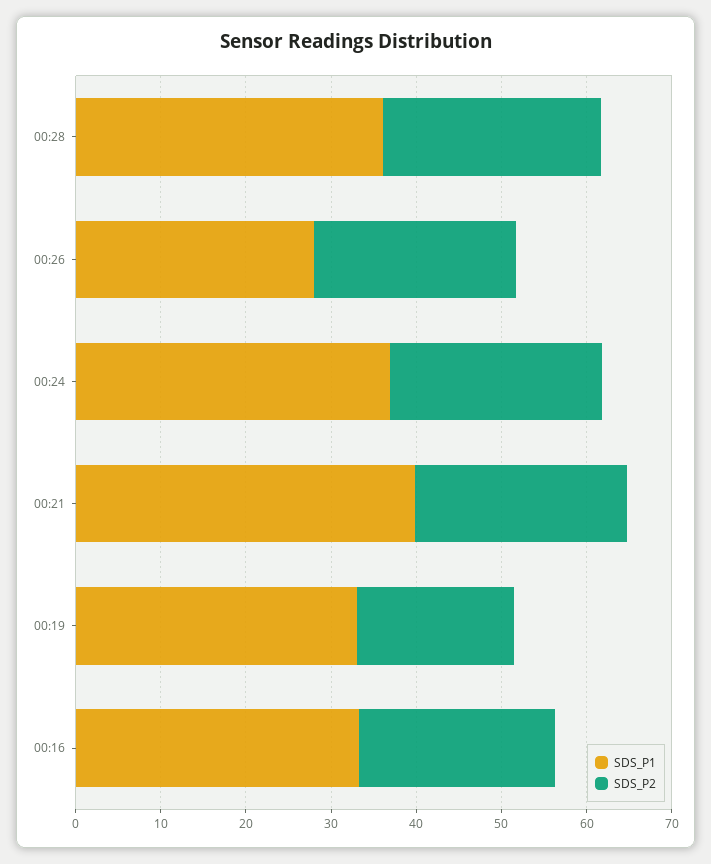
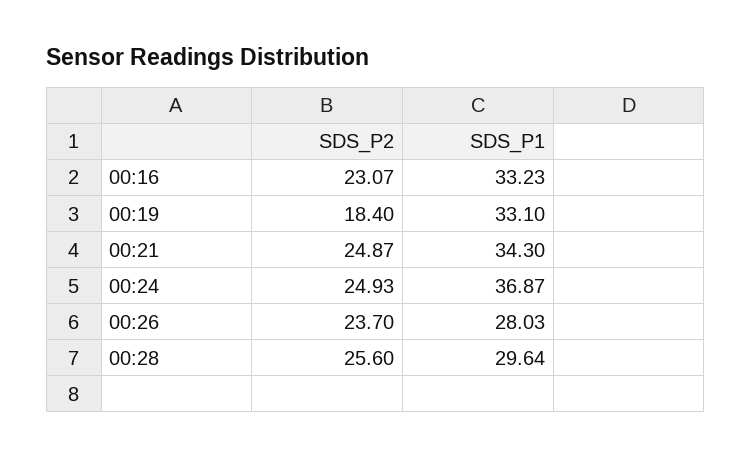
  {
    "SDS_P1": {
-     "00:28": 36,
+     "00:28": 29.64,
      "00:26": 28.03,
      "00:24": 36.87,
-     "00:21": 40,
+     "00:21": 34.3,
      "00:19": 33.1,
      "00:16": 33.23
    },
    "SDS_P2": {
      "00:28": 25.6,
      "00:26": 23.7,
      "00:24": 24.93,
      "00:21": 24.87,
      "00:19": 18.4,
      "00:16": 23.07
    }
  }

